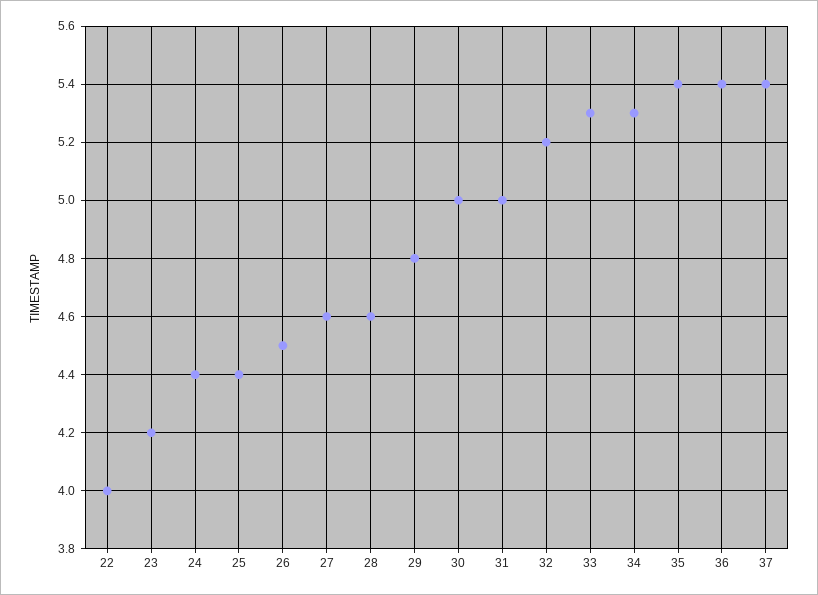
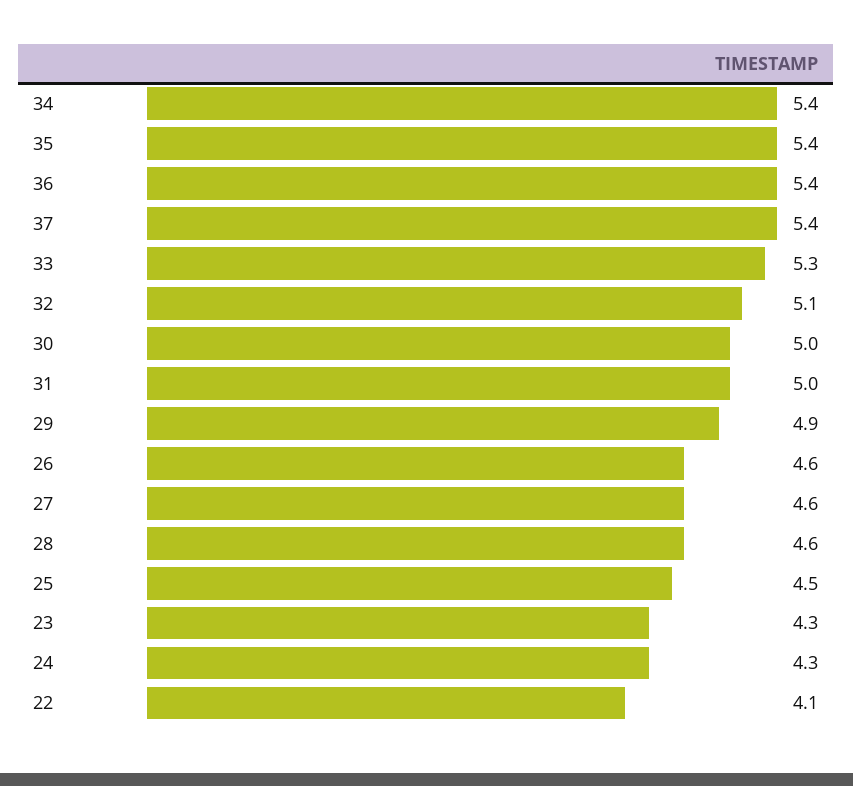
  {
-   "22": 4,
+   "22": 4.1,
-   "23": 4.2,
+   "23": 4.3,
-   "24": 4.4,
+   "24": 4.3,
-   "25": 4.4,
+   "25": 4.5,
-   "26": 4.5,
+   "26": 4.6,
    "27": 4.6,
    "28": 4.6,
-   "29": 4.8,
+   "29": 4.9,
    "30": 5,
    "31": 5,
-   "32": 5.2,
+   "32": 5.1,
    "33": 5.3,
-   "34": 5.3,
+   "34": 5.4,
    "35": 5.4,
    "36": 5.4,
    "37": 5.4
  }

